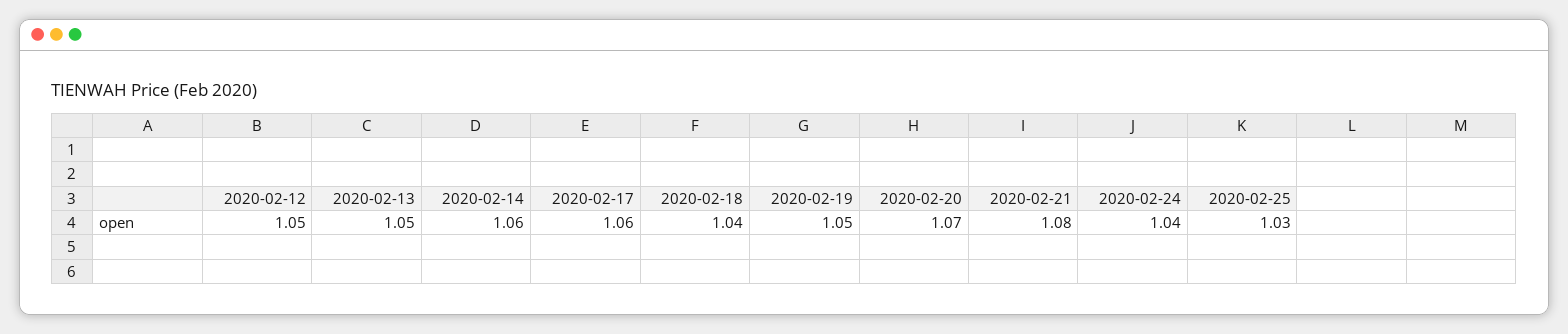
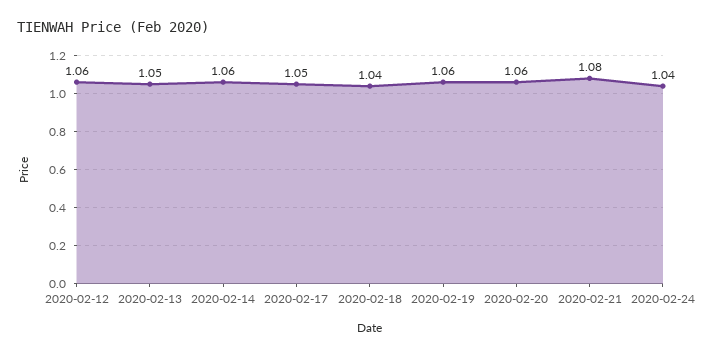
  {
-   "2020-02-12": 1.05,
+   "2020-02-12": 1.06,
    "2020-02-13": 1.05,
    "2020-02-14": 1.06,
-   "2020-02-17": 1.06,
+   "2020-02-17": 1.05,
    "2020-02-18": 1.04,
-   "2020-02-19": 1.05,
+   "2020-02-19": 1.06,
-   "2020-02-20": 1.07,
+   "2020-02-20": 1.06,
    "2020-02-21": 1.08,
-   "2020-02-24": 1.04,
+   "2020-02-24": 1.04
-   "2020-02-25": 1.03
  }

